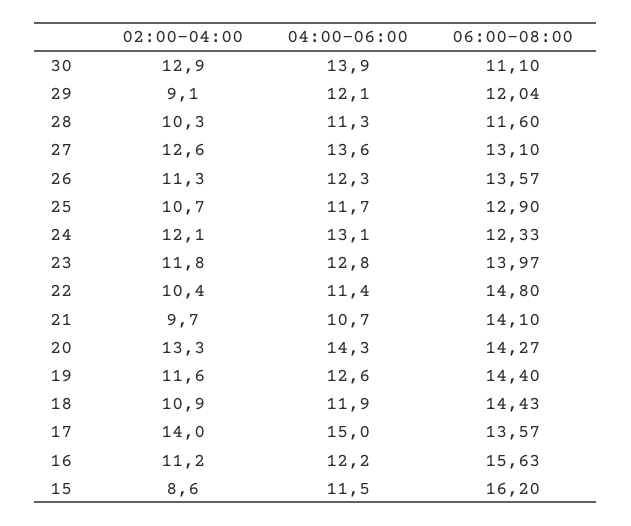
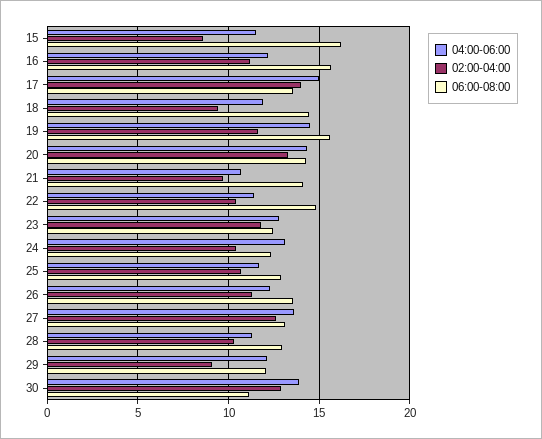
  {
    "02:00-04:00": {
      "30": 12.9,
      "29": 9.1,
      "28": 10.3,
      "27": 12.6,
      "26": 11.3,
      "25": 10.7,
-     "24": 12.1,
+     "24": 10.5,
      "23": 11.8,
      "22": 10.4,
      "21": 9.7,
      "20": 13.3,
      "19": 11.6,
-     "18": 10.9,
+     "18": 9.5,
      "17": 14,
      "16": 11.2,
      "15": 8.6
    },
    "04:00-06:00": {
      "30": 13.9,
      "29": 12.1,
      "28": 11.3,
      "27": 13.6,
      "26": 12.3,
      "25": 11.7,
      "24": 13.1,
      "23": 12.8,
      "22": 11.4,
      "21": 10.7,
      "20": 14.3,
-     "19": 12.6,
+     "19": 14.5,
      "18": 11.9,
      "17": 15,
      "16": 12.2,
      "15": 11.5
    },
    "06:00-08:00": {
      "30": 11.1,
      "29": 12.04,
-     "28": 11.6,
+     "28": 13,
      "27": 13.1,
      "26": 13.57,
      "25": 12.9,
      "24": 12.33,
-     "23": 13.97,
+     "23": 12.5,
      "22": 14.8,
      "21": 14.1,
      "20": 14.27,
-     "19": 14.4,
+     "19": 15.5,
      "18": 14.43,
      "17": 13.57,
      "16": 15.63,
      "15": 16.2
    }
  }

